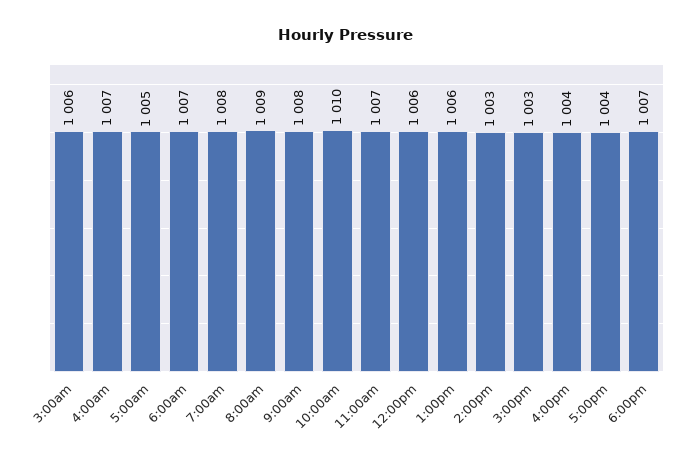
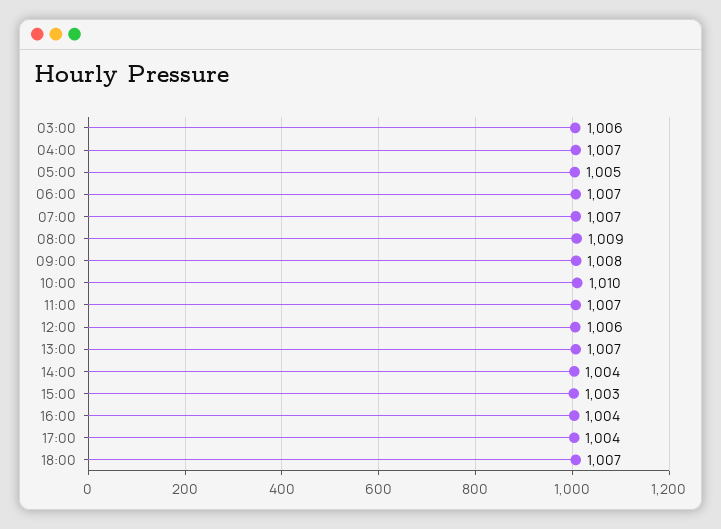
  {
    "3:00am": 1006,
    "4:00am": 1007,
    "5:00am": 1005,
    "6:00am": 1007,
-   "7:00am": 1008,
+   "7:00am": 1007,
    "8:00am": 1009,
    "9:00am": 1008,
    "10:00am": 1010,
    "11:00am": 1007,
    "12:00pm": 1006,
-   "1:00pm": 1006,
+   "1:00pm": 1007,
-   "2:00pm": 1003,
+   "2:00pm": 1004,
    "3:00pm": 1003,
    "4:00pm": 1004,
    "5:00pm": 1004,
    "6:00pm": 1007
  }

